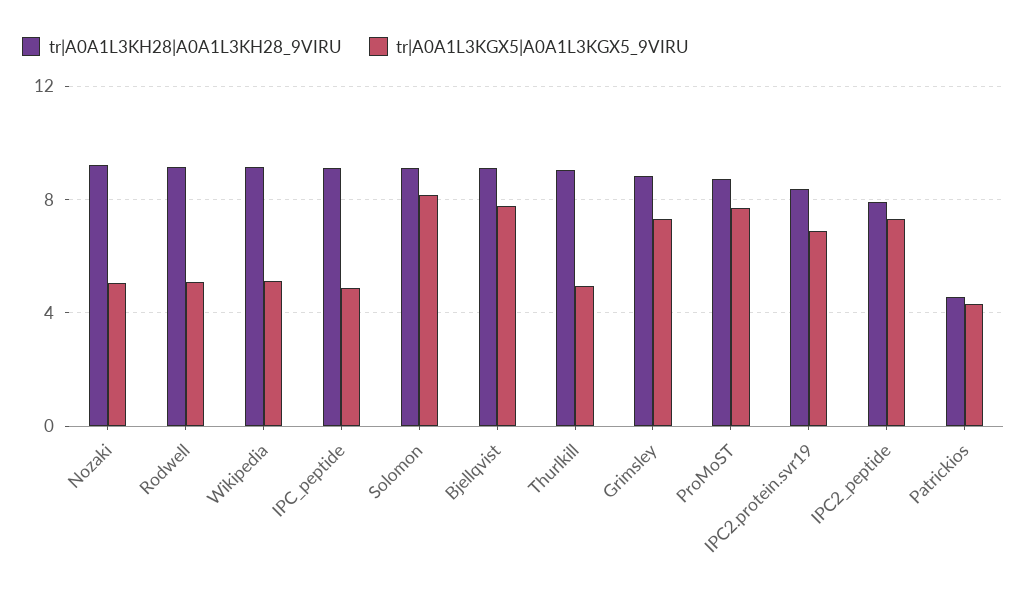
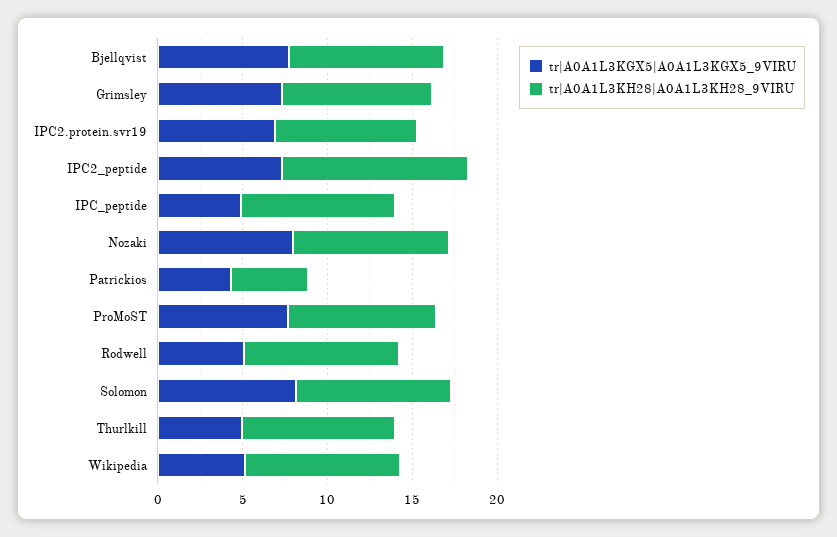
  {
    "tr|A0A1L3KH28|A0A1L3KH28_9VIRU": {
      "Nozaki": 9,
      "Rodwell": 9,
      "Wikipedia": 9,
      "IPC_peptide": 9,
      "Solomon": 9,
      "Bjellqvist": 9,
      "Thurlkill": 9,
      "Grimsley": 9,
      "ProMoST": 8.5,
      "IPC2.protein.svr19": 8.5,
-     "IPC2_peptide": 8,
+     "IPC2_peptide": 11,
      "Patrickios": 4.5
    },
    "tr|A0A1L3KGX5|A0A1L3KGX5_9VIRU": {
-     "Nozaki": 5,
+     "Nozaki": 8,
      "Rodwell": 5,
      "Wikipedia": 5,
      "IPC_peptide": 5,
      "Solomon": 8,
      "Bjellqvist": 8,
      "Thurlkill": 5,
      "Grimsley": 7.5,
      "ProMoST": 7.5,
      "IPC2.protein.svr19": 7,
      "IPC2_peptide": 7.5,
      "Patrickios": 4.5
    }
  }

